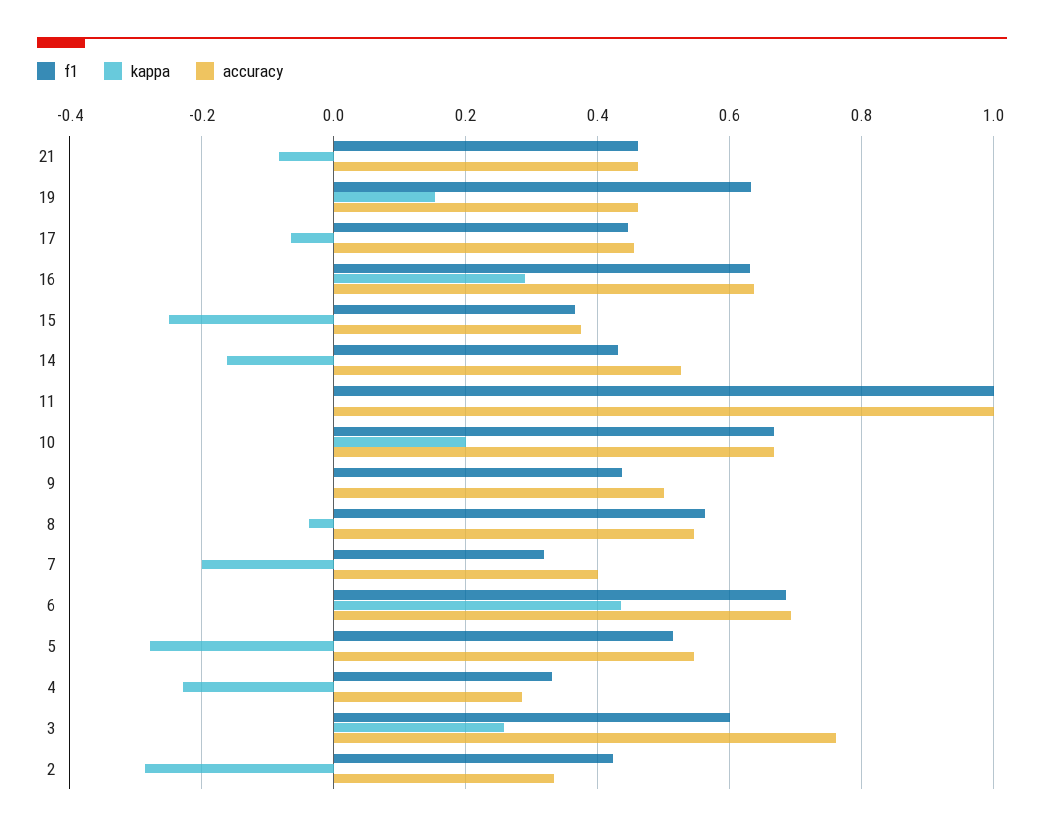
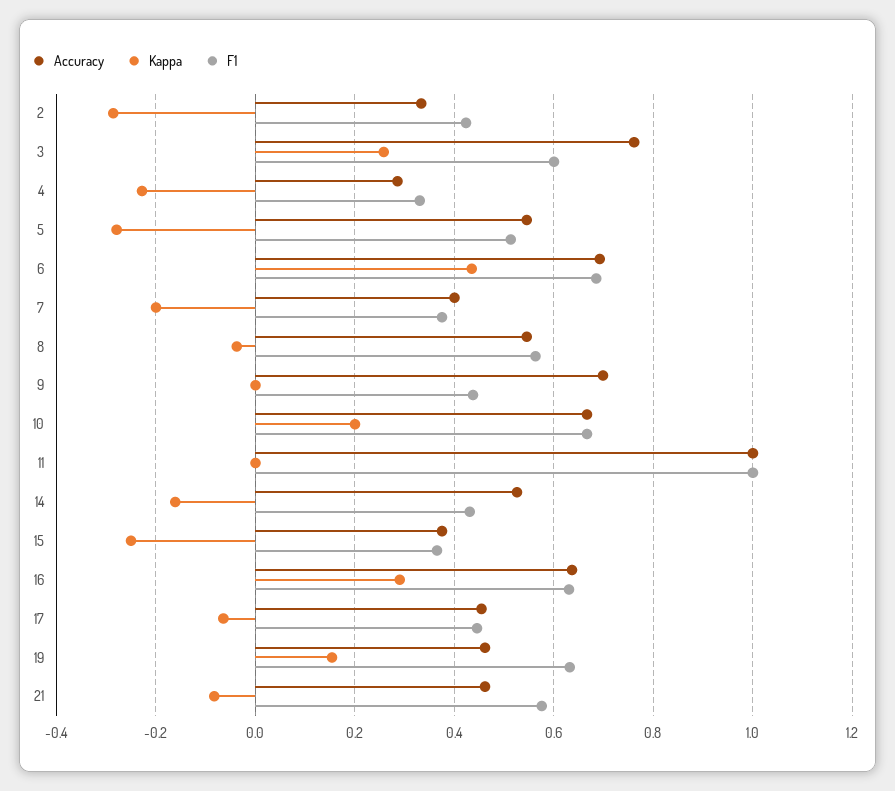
  {
    "f1": {
-     "21": 0.46,
+     "21": 0.58,
      "19": 0.64,
      "17": 0.44,
      "16": 0.64,
      "15": 0.36,
      "14": 0.44,
      "11": 1,
      "10": 0.66,
      "9": 0.44,
      "8": 0.56,
-     "7": 0.32,
+     "7": 0.38,
      "6": 0.68,
      "5": 0.52,
      "4": 0.34,
      "3": 0.6,
      "2": 0.42
    },
    "kappa": {
      "21": -0.08,
      "19": 0.16,
      "17": -0.06,
      "16": 0.3,
      "15": -0.26,
      "14": -0.16,
      "11": 0,
      "10": 0.2,
      "9": 0,
      "8": -0.04,
      "7": -0.2,
      "6": 0.44,
      "5": -0.28,
      "4": -0.22,
      "3": 0.26,
      "2": -0.28
    },
    "accuracy": {
      "21": 0.46,
      "19": 0.46,
      "17": 0.46,
      "16": 0.64,
      "15": 0.38,
      "14": 0.52,
      "11": 1,
      "10": 0.66,
-     "9": 0.5,
+     "9": 0.7,
      "8": 0.54,
      "7": 0.4,
      "6": 0.7,
      "5": 0.54,
      "4": 0.28,
      "3": 0.76,
      "2": 0.34
    }
  }

